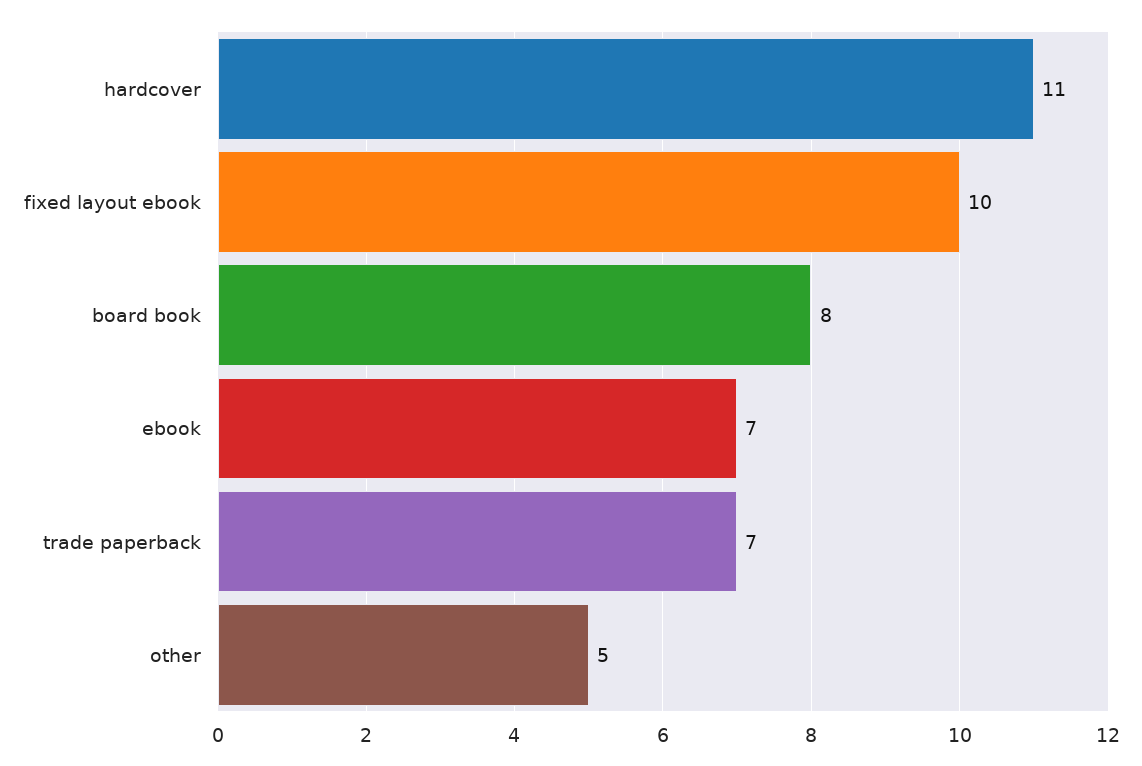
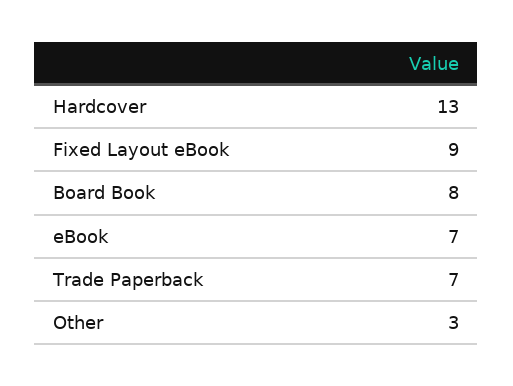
  {
-   "hardcover": 11,
+   "hardcover": 13,
-   "fixed layout ebook": 10,
+   "fixed layout ebook": 9,
    "board book": 8,
    "ebook": 7,
    "trade paperback": 7,
-   "other": 5
+   "other": 3
  }

